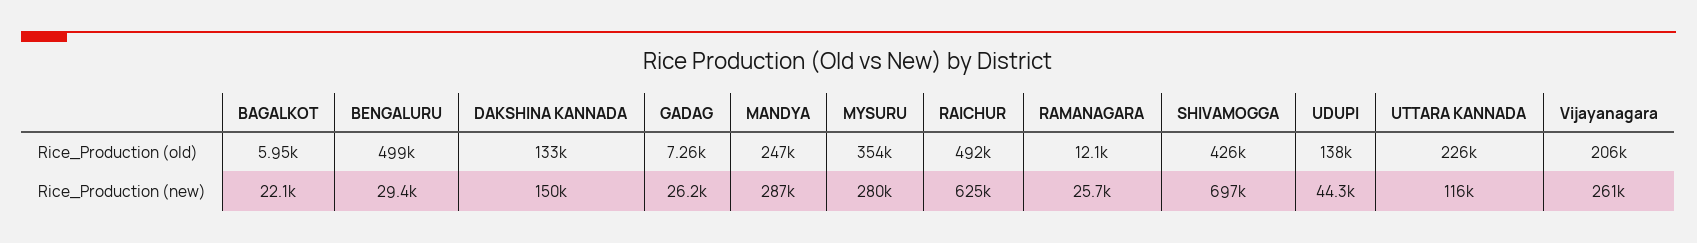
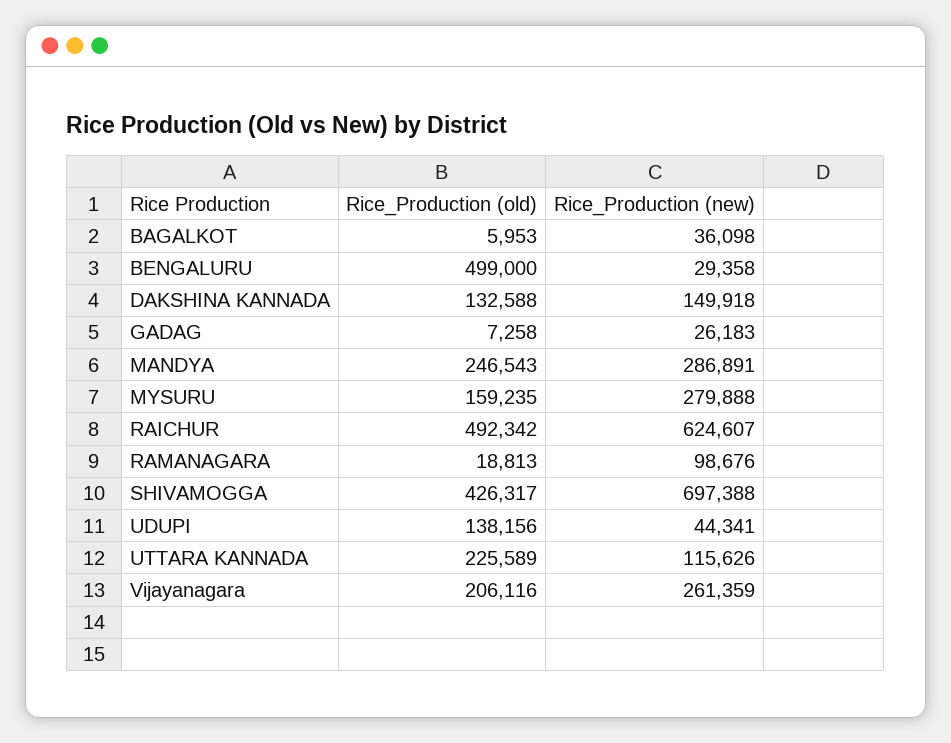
  {
    "BAGALKOT": {
      "Rice_Production (old)": 5953,
-     "Rice_Production (new)": 22100
+     "Rice_Production (new)": 36098
    },
    "BENGALURU": {
      "Rice_Production (old)": 499000,
      "Rice_Production (new)": 29358
    },
    "DAKSHINA KANNADA": {
      "Rice_Production (old)": 132588,
      "Rice_Production (new)": 149918
    },
    "GADAG": {
      "Rice_Production (old)": 7258,
      "Rice_Production (new)": 26183
    },
    "MANDYA": {
      "Rice_Production (old)": 246543,
      "Rice_Production (new)": 286891
    },
    "MYSURU": {
-     "Rice_Production (old)": 354000,
+     "Rice_Production (old)": 159235,
      "Rice_Production (new)": 279888
    },
    "RAICHUR": {
      "Rice_Production (old)": 492342,
      "Rice_Production (new)": 624607
    },
    "RAMANAGARA": {
-     "Rice_Production (old)": 12100,
+     "Rice_Production (old)": 18813,
-     "Rice_Production (new)": 25700
+     "Rice_Production (new)": 98676
    },
    "SHIVAMOGGA": {
      "Rice_Production (old)": 426317,
      "Rice_Production (new)": 697388
    },
    "UDUPI": {
      "Rice_Production (old)": 138156,
      "Rice_Production (new)": 44341
    },
    "UTTARA KANNADA": {
      "Rice_Production (old)": 225589,
      "Rice_Production (new)": 115626
    },
    "Vijayanagara": {
      "Rice_Production (old)": 206116,
      "Rice_Production (new)": 261359
    }
  }

